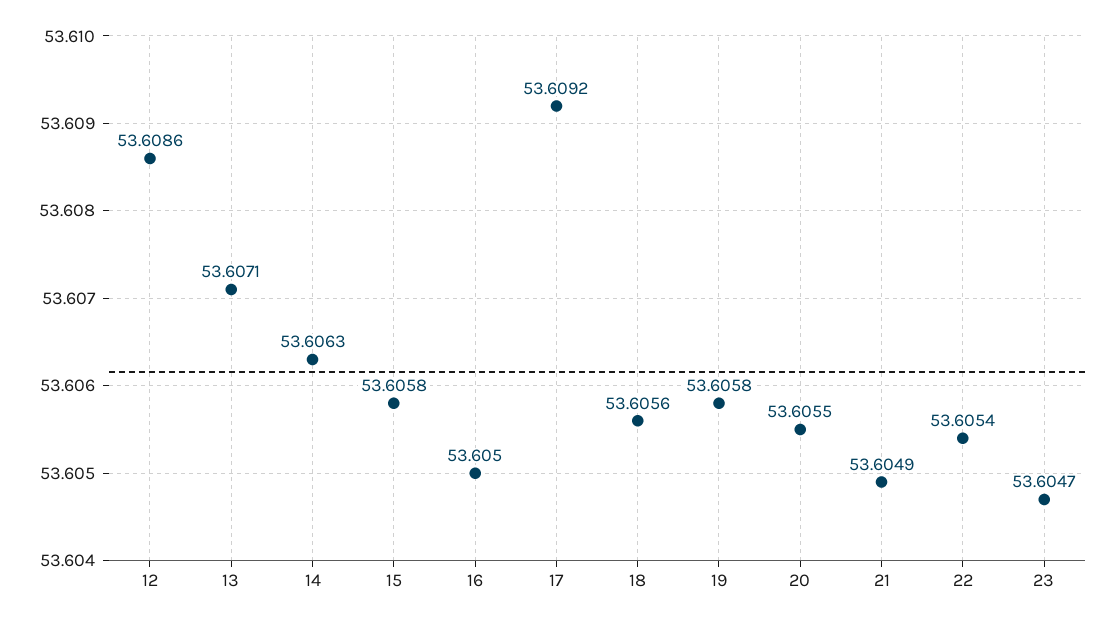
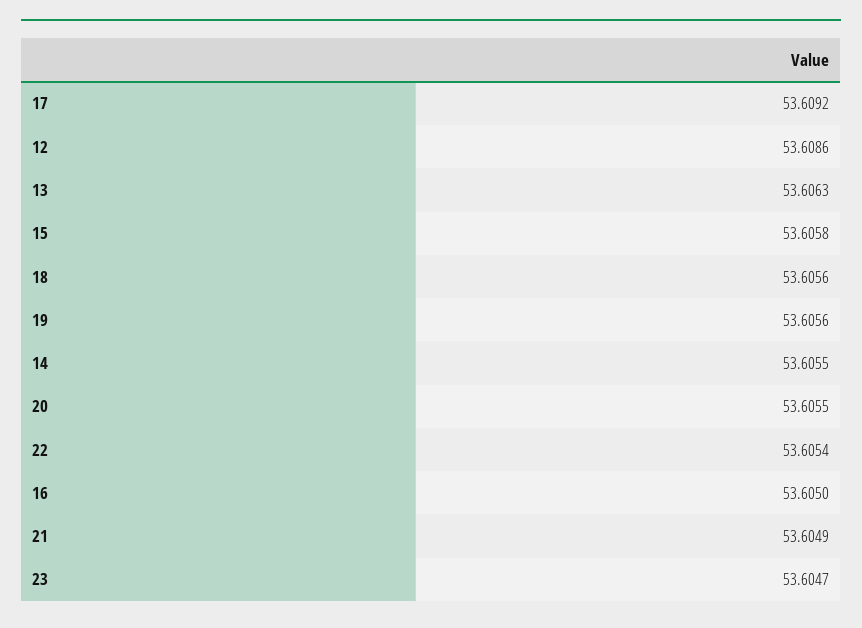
  {
    "12": 53.6086,
-   "13": 53.6071,
+   "13": 53.6063,
-   "14": 53.6063,
+   "14": 53.6055,
    "15": 53.6058,
    "16": 53.605,
    "17": 53.6092,
    "18": 53.6056,
-   "19": 53.6058,
+   "19": 53.6056,
    "20": 53.6055,
    "21": 53.6049,
    "22": 53.6054,
    "23": 53.6047
  }

